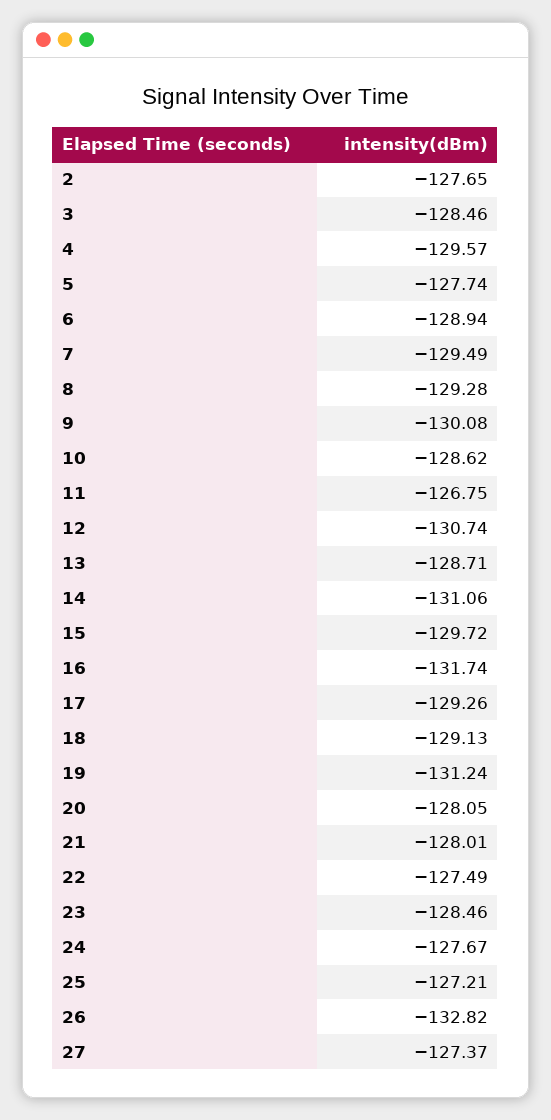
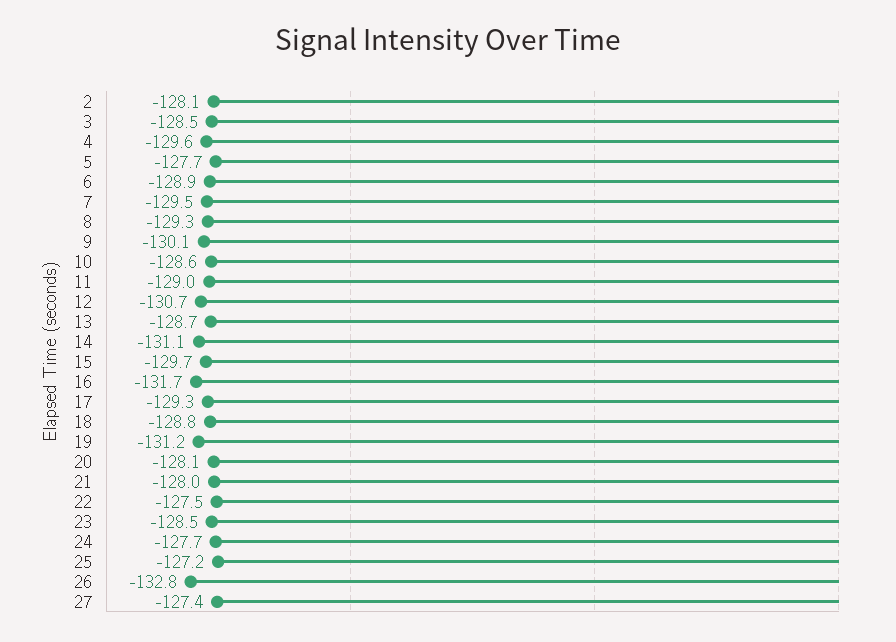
  {
-   "2": -127.65,
+   "2": -128.1,
    "3": -128.46,
    "4": -129.57,
    "5": -127.74,
    "6": -128.94,
    "7": -129.49,
    "8": -129.28,
    "9": -130.08,
    "10": -128.62,
-   "11": -126.75,
+   "11": -129,
    "12": -130.74,
    "13": -128.71,
    "14": -131.06,
    "15": -129.72,
    "16": -131.74,
    "17": -129.26,
-   "18": -129.13,
+   "18": -128.8,
    "19": -131.24,
    "20": -128.05,
    "21": -128.01,
    "22": -127.49,
    "23": -128.46,
    "24": -127.67,
    "25": -127.21,
    "26": -132.82,
    "27": -127.37
  }

